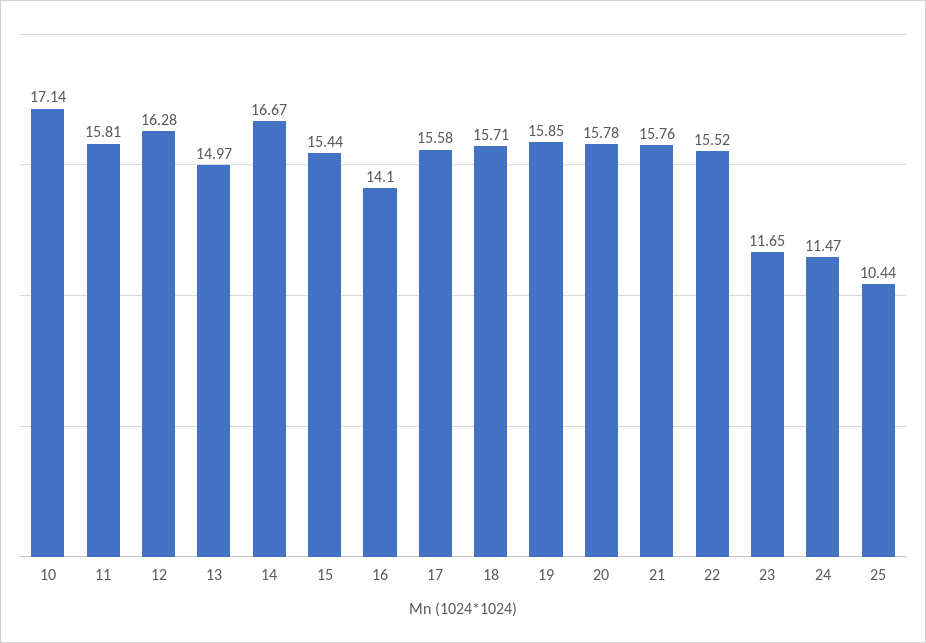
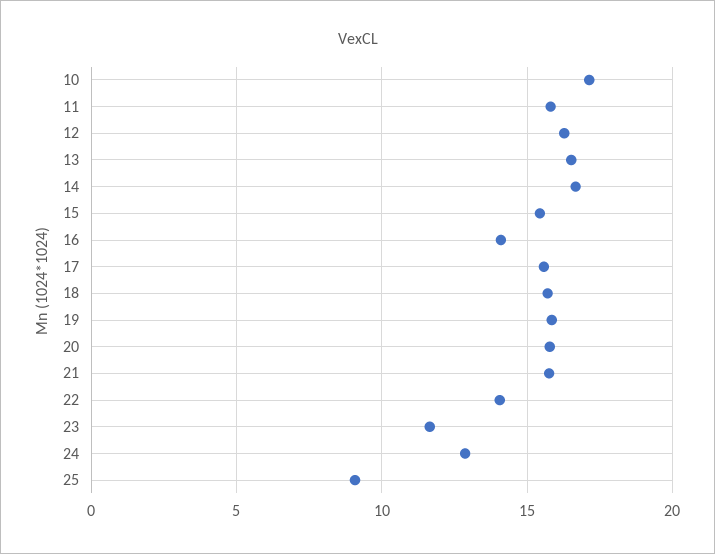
  {
    "10": 17.14,
    "11": 15.81,
    "12": 16.28,
-   "13": 14.97,
+   "13": 16.5,
    "14": 16.67,
    "15": 15.44,
    "16": 14.1,
    "17": 15.58,
    "18": 15.71,
    "19": 15.85,
    "20": 15.78,
    "21": 15.76,
-   "22": 15.52,
+   "22": 14,
    "23": 11.65,
-   "24": 11.47,
+   "24": 13,
-   "25": 10.44
+   "25": 9
  }

